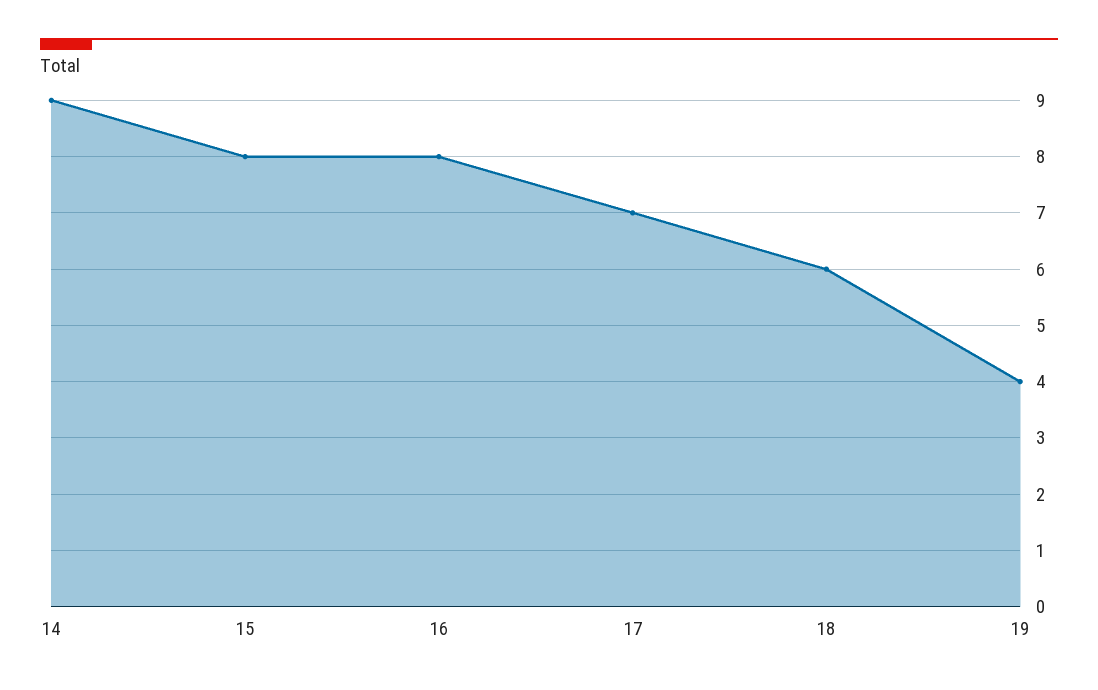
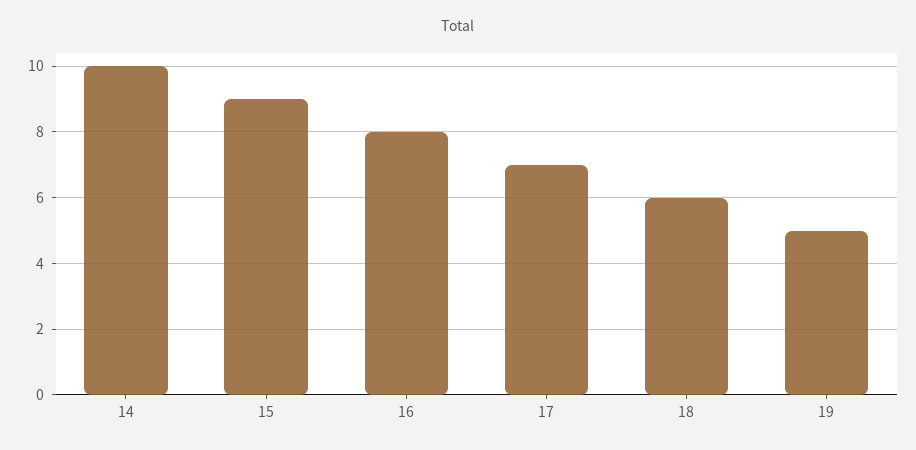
  {
-   "14": 9,
+   "14": 10,
-   "15": 8,
+   "15": 9,
    "16": 8,
    "17": 7,
    "18": 6,
-   "19": 4
+   "19": 5
  }

